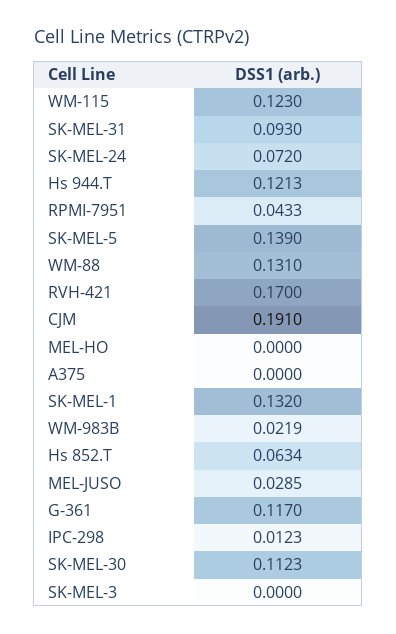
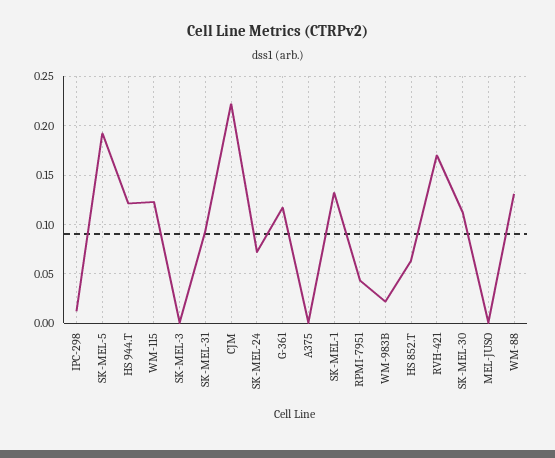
  {
    "WM-115": 0.123,
    "SK-MEL-31": 0.093,
    "SK-MEL-24": 0.072,
    "Hs 944.T": 0.1213,
    "RPMI-7951": 0.0433,
-   "SK-MEL-5": 0.139,
+   "SK-MEL-5": 0.19,
    "WM-88": 0.131,
    "RVH-421": 0.17,
-   "CJM": 0.191,
+   "CJM": 0.22,
-   "MEL-HO": 0,
    "A375": 0,
    "SK-MEL-1": 0.132,
    "WM-983B": 0.0219,
    "Hs 852.T": 0.0634,
-   "MEL-JUSO": 0.0285,
+   "MEL-JUSO": 0,
    "G-361": 0.117,
    "IPC-298": 0.0123,
    "SK-MEL-30": 0.1123,
    "SK-MEL-3": 0
  }

